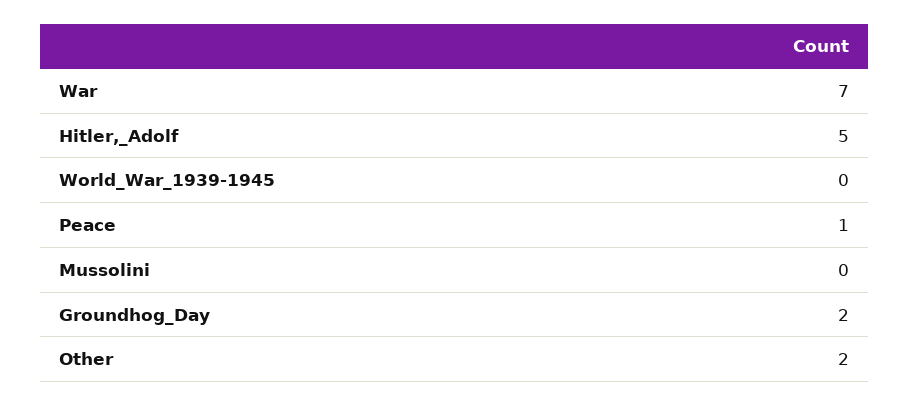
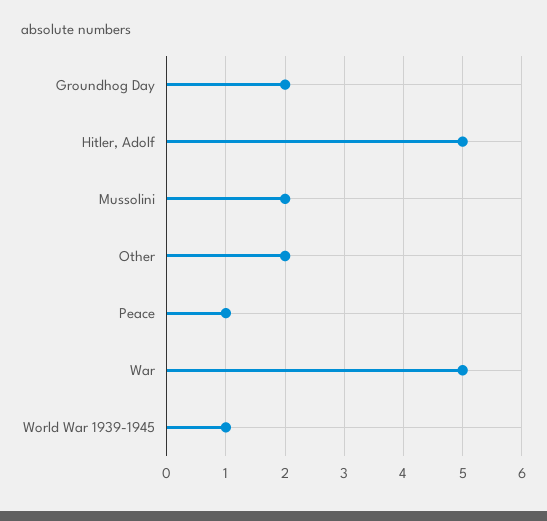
  {
-   "War": 7,
+   "War": 5,
    "Hitler,_Adolf": 5,
-   "World_War_1939-1945": 0,
+   "World_War_1939-1945": 1,
    "Peace": 1,
-   "Mussolini": 0,
+   "Mussolini": 2,
    "Groundhog_Day": 2,
    "Other": 2
  }

